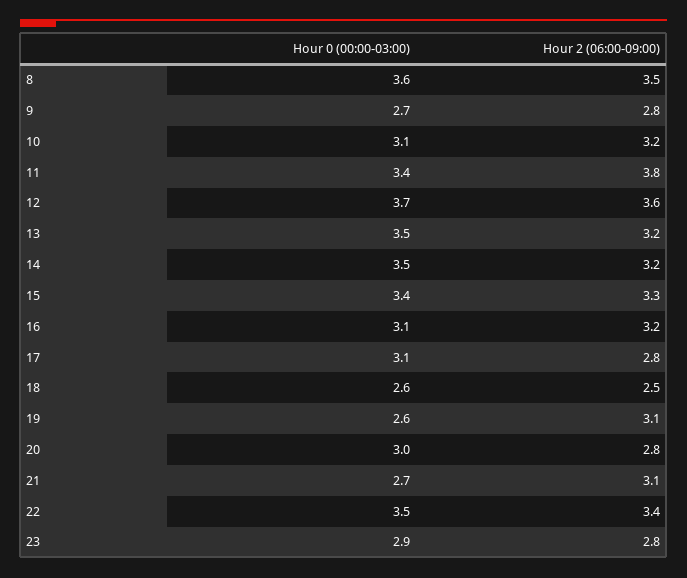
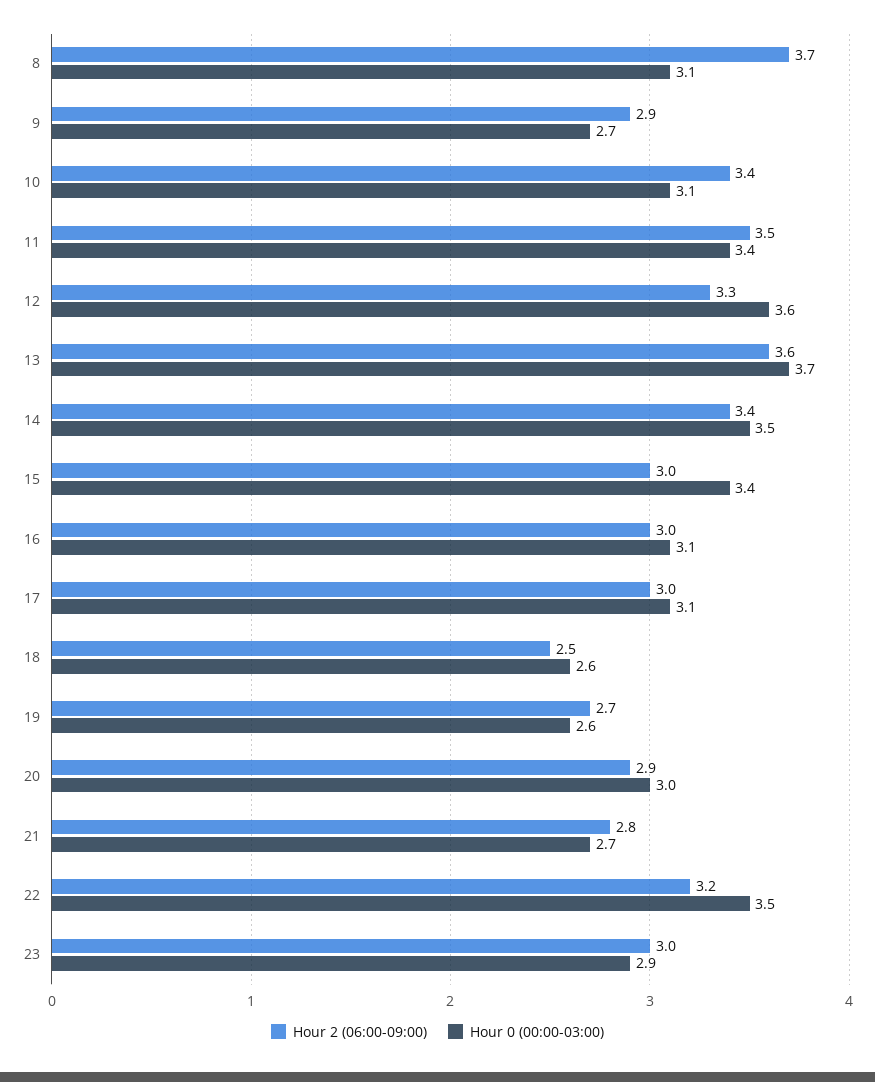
  {
    "Hour 0 (00:00-03:00)": {
-     "8": 3.6,
+     "8": 3.1,
      "9": 2.7,
      "10": 3.1,
      "11": 3.4,
-     "12": 3.7,
+     "12": 3.6,
-     "13": 3.5,
+     "13": 3.7,
      "14": 3.5,
      "15": 3.4,
      "16": 3.1,
      "17": 3.1,
      "18": 2.6,
      "19": 2.6,
      "20": 3,
      "21": 2.7,
      "22": 3.5,
      "23": 2.9
    },
    "Hour 2 (06:00-09:00)": {
-     "8": 3.5,
+     "8": 3.7,
-     "9": 2.8,
+     "9": 2.9,
-     "10": 3.2,
+     "10": 3.4,
-     "11": 3.8,
+     "11": 3.5,
-     "12": 3.6,
+     "12": 3.3,
-     "13": 3.2,
+     "13": 3.6,
-     "14": 3.2,
+     "14": 3.4,
-     "15": 3.3,
+     "15": 3,
-     "16": 3.2,
+     "16": 3,
-     "17": 2.8,
+     "17": 3,
      "18": 2.5,
-     "19": 3.1,
+     "19": 2.7,
-     "20": 2.8,
+     "20": 2.9,
-     "21": 3.1,
+     "21": 2.8,
-     "22": 3.4,
+     "22": 3.2,
-     "23": 2.8
+     "23": 3
    }
  }

